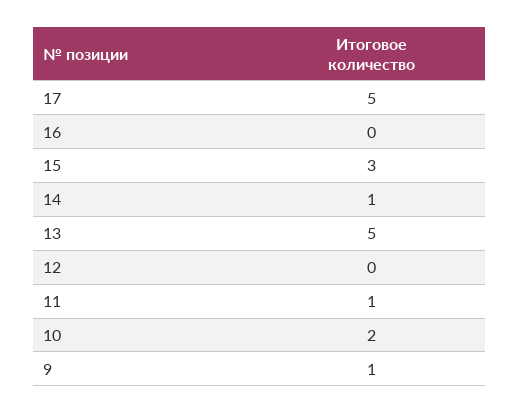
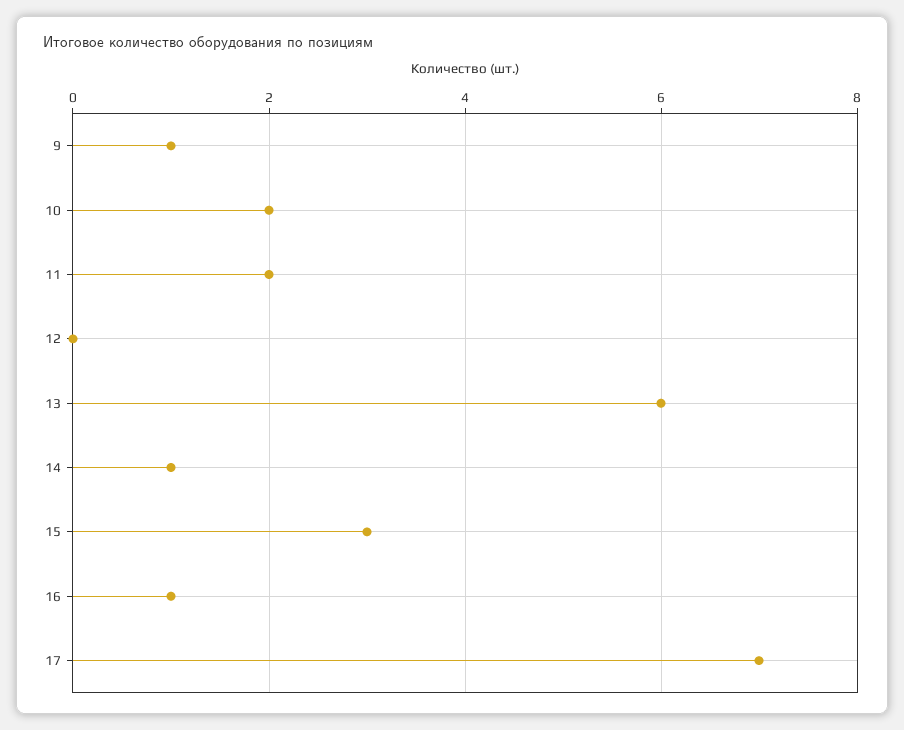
  {
-   "17": 5,
+   "17": 7,
-   "16": 0,
+   "16": 1,
    "15": 3,
    "14": 1,
-   "13": 5,
+   "13": 6,
    "12": 0,
-   "11": 1,
+   "11": 2,
    "10": 2,
    "9": 1
  }

